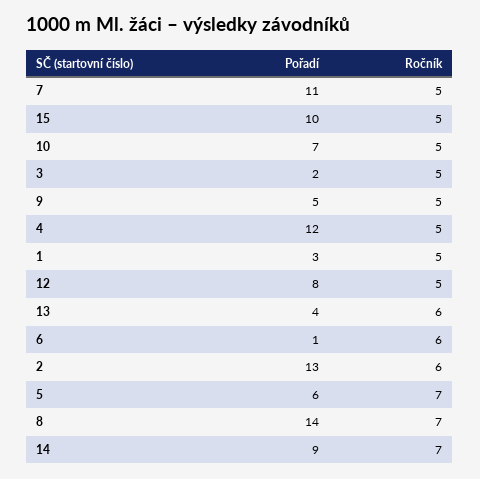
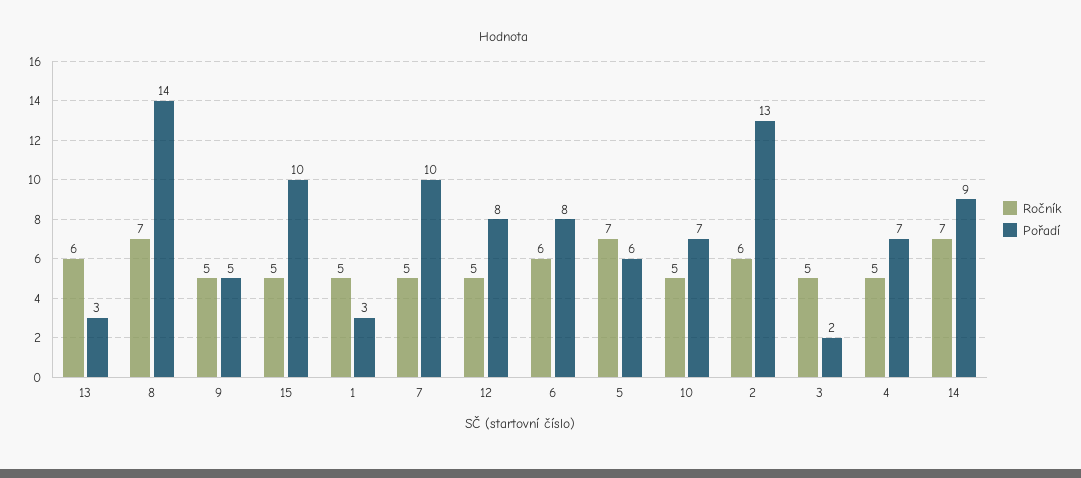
  {
    "Pořadí": {
-     "7": 11,
+     "7": 10,
      "15": 10,
      "10": 7,
      "3": 2,
      "9": 5,
-     "4": 12,
+     "4": 7,
      "1": 3,
      "12": 8,
-     "13": 4,
+     "13": 3,
-     "6": 1,
+     "6": 8,
      "2": 13,
      "5": 6,
      "8": 14,
      "14": 9
    },
    "Ročník": {
      "7": 5,
      "15": 5,
      "10": 5,
      "3": 5,
      "9": 5,
      "4": 5,
      "1": 5,
      "12": 5,
      "13": 6,
      "6": 6,
      "2": 6,
      "5": 7,
      "8": 7,
      "14": 7
    }
  }

